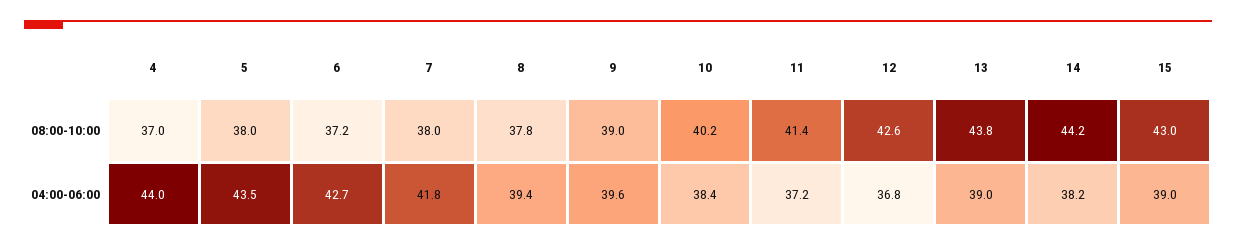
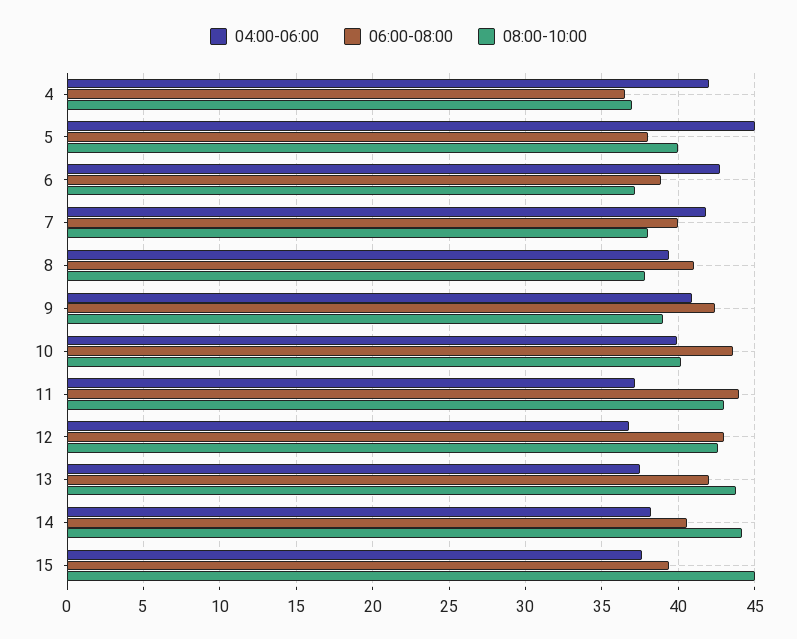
  {
    "08:00-10:00": {
      "4": 37,
-     "5": 38,
+     "5": 40,
      "6": 37.2,
      "7": 38,
      "8": 37.8,
      "9": 39,
      "10": 40.2,
-     "11": 41.4,
+     "11": 43,
      "12": 42.6,
      "13": 43.8,
      "14": 44.2,
-     "15": 43
+     "15": 45
    },
    "04:00-06:00": {
-     "4": 44,
+     "4": 42,
-     "5": 43.5,
+     "5": 45,
      "6": 42.7,
      "7": 41.8,
      "8": 39.4,
-     "9": 39.6,
+     "9": 41,
-     "10": 38.4,
+     "10": 40,
      "11": 37.2,
      "12": 36.8,
-     "13": 39,
+     "13": 37.5,
      "14": 38.2,
-     "15": 39
+     "15": 37.5
-   }
+   },
+   "06:00-08:00": {
+     "4": 36.5,
+     "5": 38,
+     "6": 39,
+     "7": 40,
+     "8": 41,
+     "9": 42.5,
+     "10": 43.5,
+     "11": 44,
+     "12": 43,
+     "13": 42,
+     "14": 40.5,
+     "15": 39.5
+   }
  }

